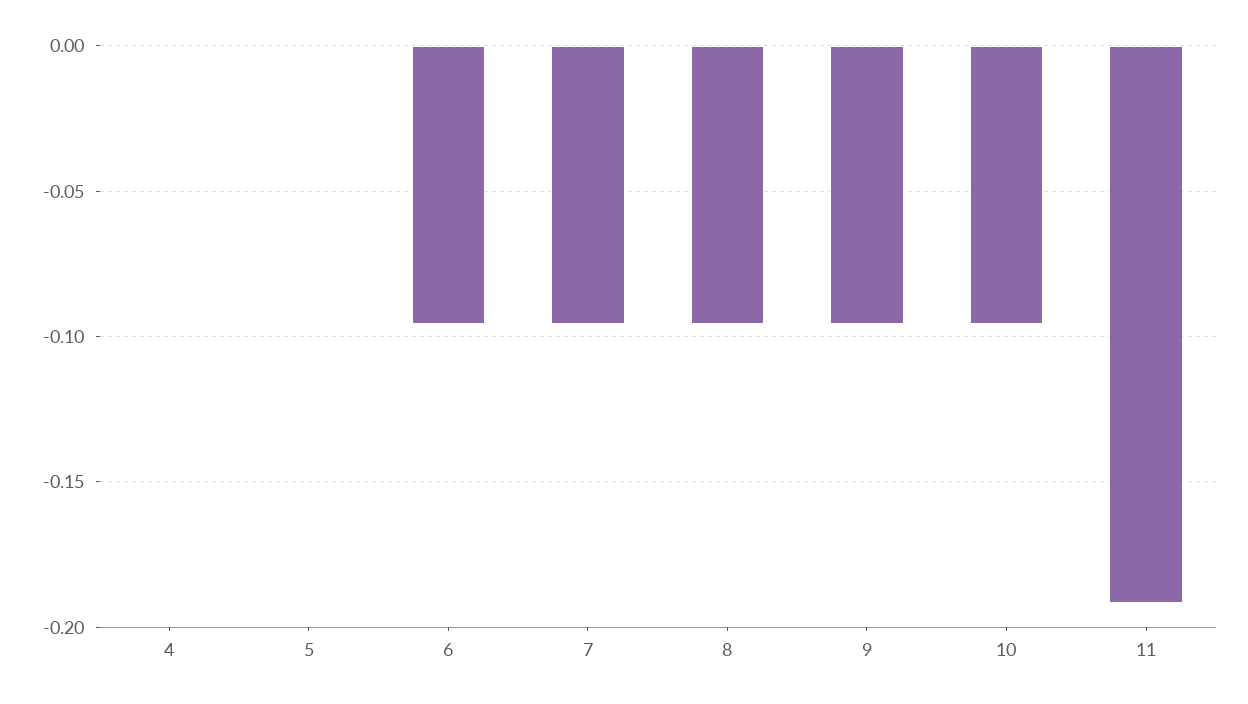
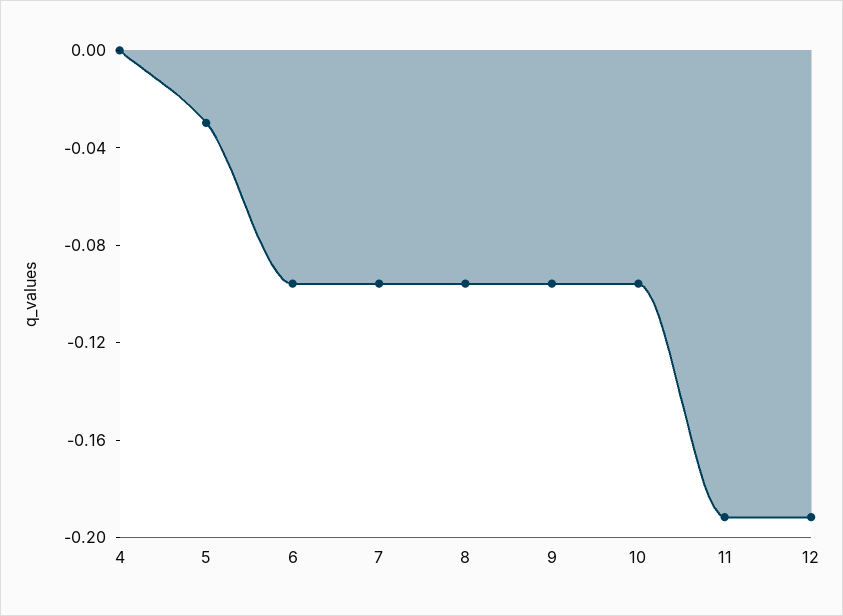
  {
    "4": 0,
-   "5": 0,
+   "5": -0.03,
    "6": -0.095,
    "7": -0.095,
    "8": -0.095,
    "9": -0.095,
    "10": -0.095,
-   "11": -0.19
+   "11": -0.19,
+   "12": -0.19
  }

